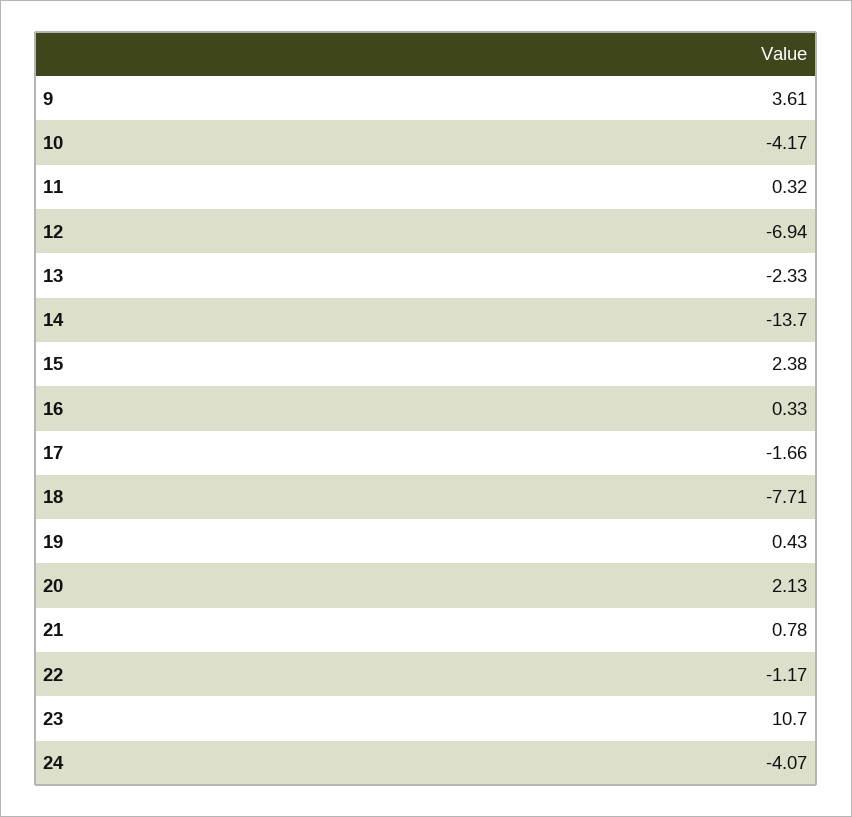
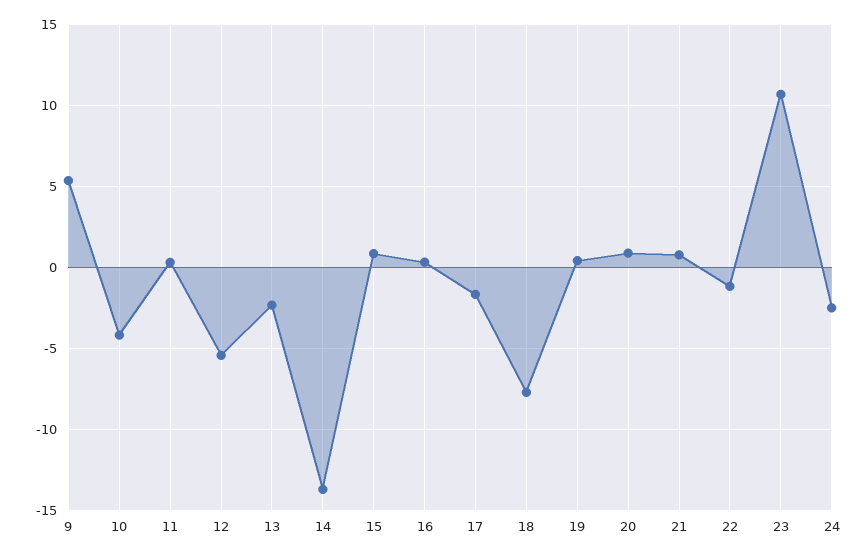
  {
-   "9": 3.61,
+   "9": 5.5,
    "10": -4.17,
    "11": 0.32,
-   "12": -6.94,
+   "12": -5.5,
    "13": -2.33,
    "14": -13.7,
-   "15": 2.38,
+   "15": 1,
    "16": 0.33,
    "17": -1.66,
    "18": -7.71,
    "19": 0.43,
-   "20": 2.13,
+   "20": 1,
    "21": 0.78,
    "22": -1.17,
    "23": 10.7,
-   "24": -4.07
+   "24": -2.5
  }

